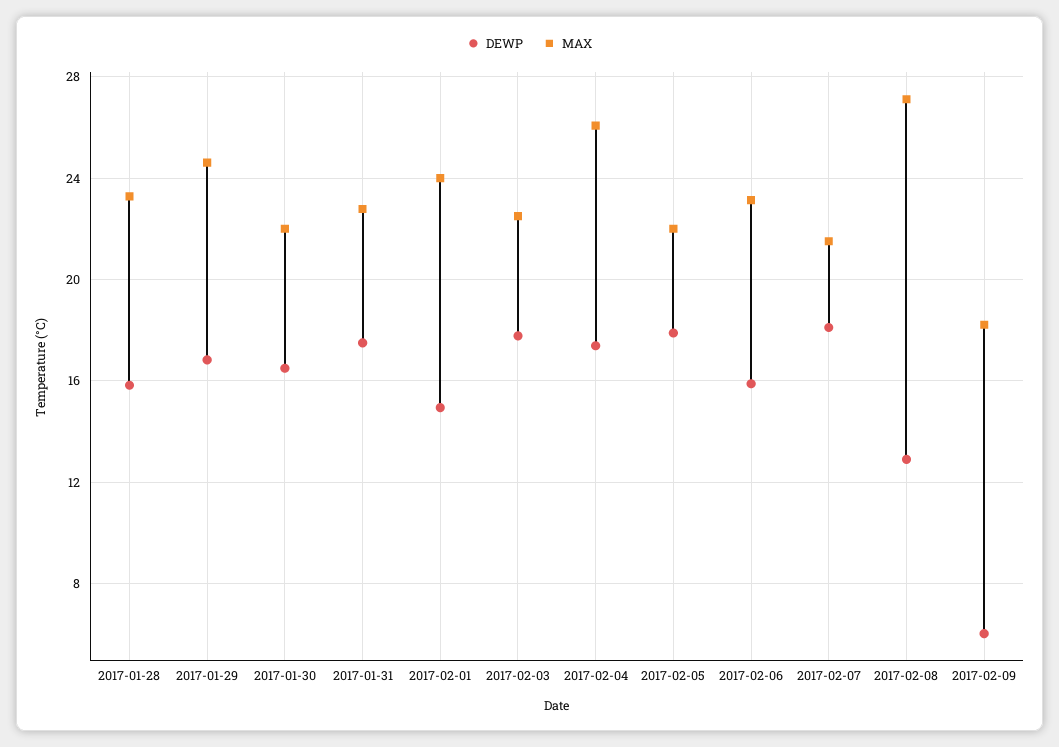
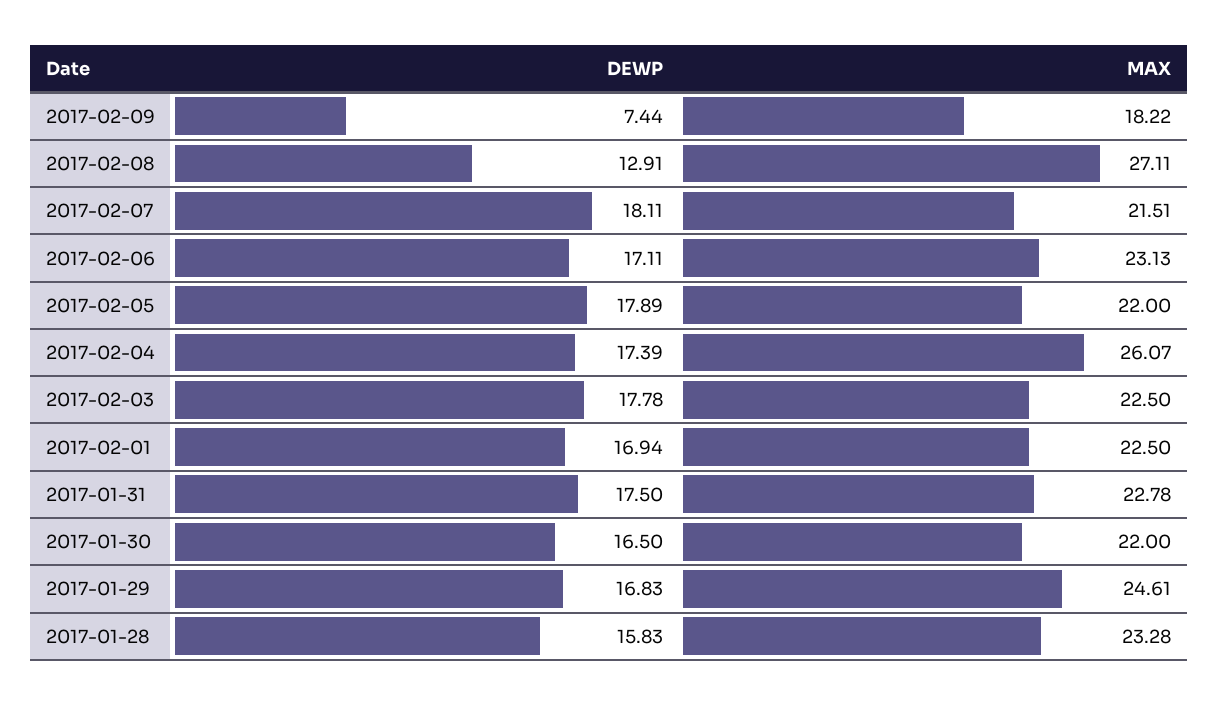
  {
    "DEWP": {
      "2017-01-28": 15.83,
      "2017-01-29": 16.83,
      "2017-01-30": 16.5,
      "2017-01-31": 17.5,
-     "2017-02-01": 15,
+     "2017-02-01": 16.94,
      "2017-02-03": 17.78,
      "2017-02-04": 17.39,
      "2017-02-05": 17.89,
-     "2017-02-06": 16,
+     "2017-02-06": 17.11,
      "2017-02-07": 18.11,
      "2017-02-08": 12.91,
-     "2017-02-09": 6
+     "2017-02-09": 7.44
    },
    "MAX": {
      "2017-01-28": 23.28,
      "2017-01-29": 24.61,
      "2017-01-30": 22,
      "2017-01-31": 22.78,
-     "2017-02-01": 24,
+     "2017-02-01": 22.5,
      "2017-02-03": 22.5,
      "2017-02-04": 26.07,
      "2017-02-05": 22,
      "2017-02-06": 23.13,
      "2017-02-07": 21.51,
      "2017-02-08": 27.11,
      "2017-02-09": 18.22
    }
  }

